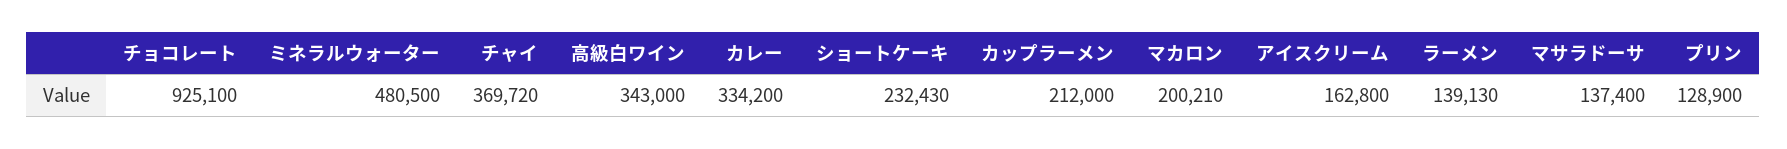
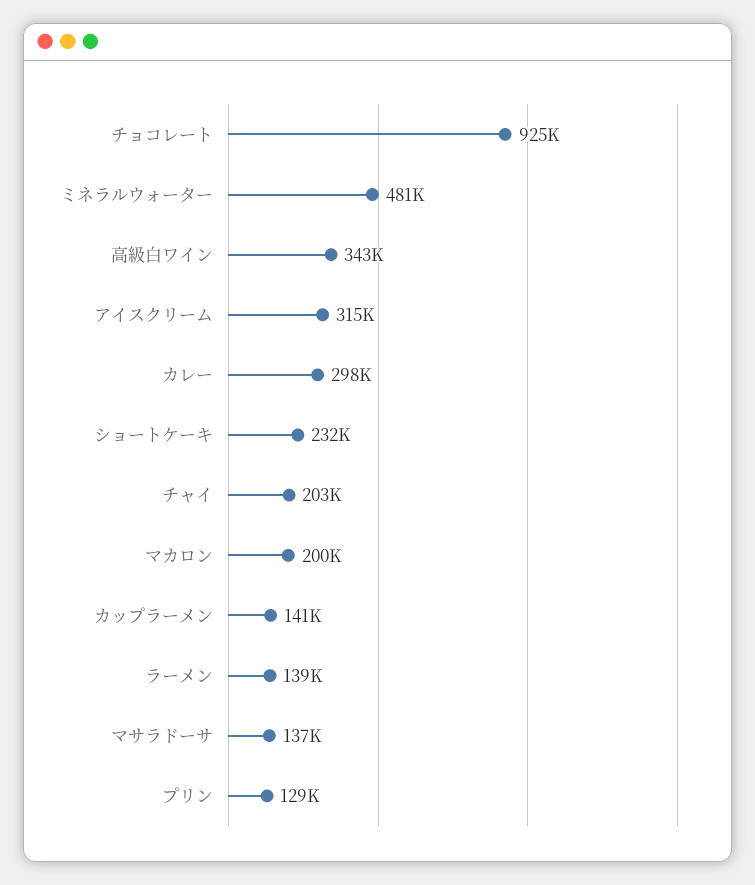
  {
    "チョコレート": 925100,
    "ミネラルウォーター": 480500,
-   "チャイ": 369720,
+   "チャイ": 203000,
    "高級白ワイン": 343000,
-   "カレー": 334200,
+   "カレー": 298000,
    "ショートケーキ": 232430,
-   "カップラーメン": 212000,
+   "カップラーメン": 141000,
    "マカロン": 200210,
-   "アイスクリーム": 162800,
+   "アイスクリーム": 315000,
    "ラーメン": 139130,
    "マサラドーサ": 137400,
    "プリン": 128900
  }

